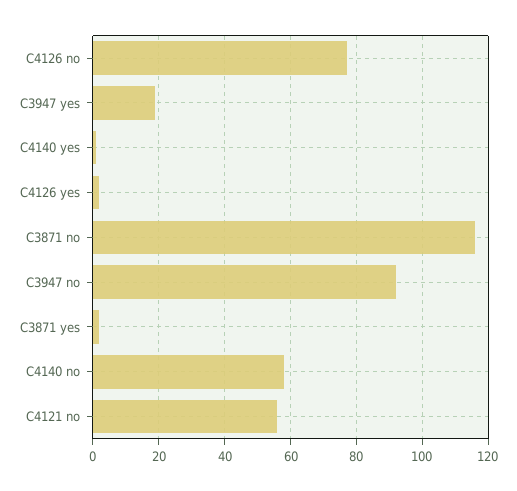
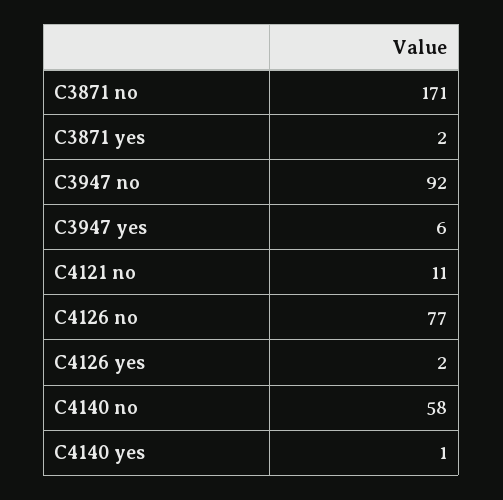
  {
    "C4126 no": 77,
-   "C3947 yes": 20,
+   "C3947 yes": 6,
    "C4140 yes": 1,
    "C4126 yes": 2,
-   "C3871 no": 115,
+   "C3871 no": 171,
    "C3947 no": 92,
    "C3871 yes": 2,
    "C4140 no": 58,
-   "C4121 no": 55
+   "C4121 no": 11
  }

